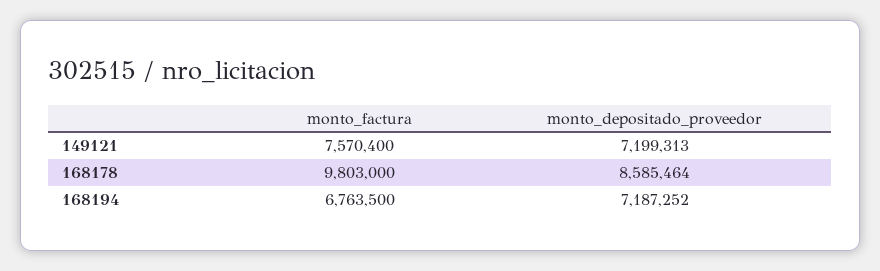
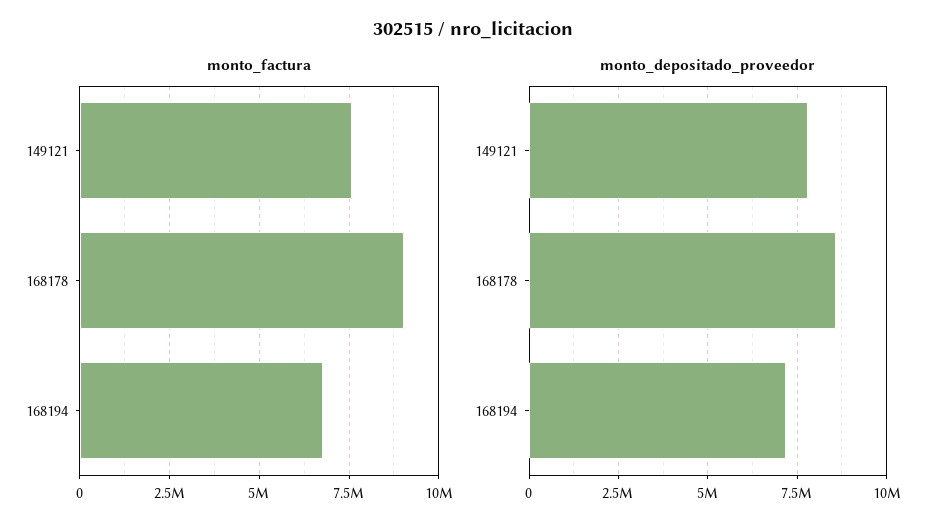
  {
    "monto_factura": {
      "149121": 7570400,
-     "168178": 9803000,
+     "168178": 9000000,
      "168194": 6763500
    },
    "monto_depositado_proveedor": {
-     "149121": 7199313,
+     "149121": 7750000,
      "168178": 8585464,
      "168194": 7187252
    }
  }

